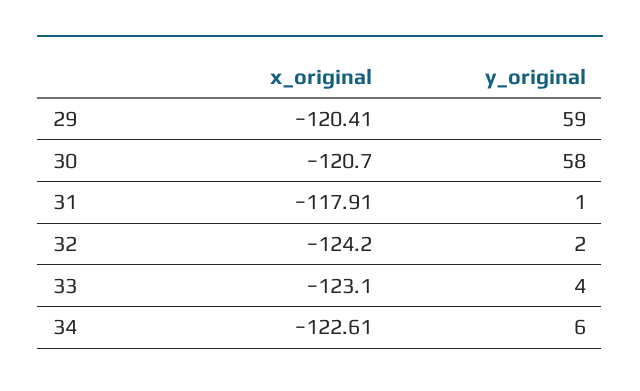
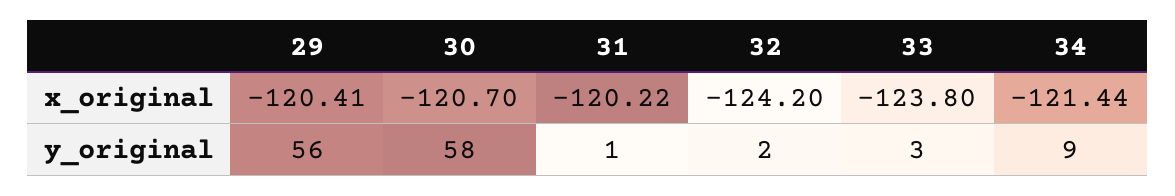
  {
    "x_original": {
      "29": -120.41,
      "30": -120.7,
-     "31": -117.91,
+     "31": -120.22,
      "32": -124.2,
-     "33": -123.1,
+     "33": -123.8,
-     "34": -122.61
+     "34": -121.44
    },
    "y_original": {
-     "29": 59,
+     "29": 56,
      "30": 58,
      "31": 1,
      "32": 2,
-     "33": 4,
+     "33": 3,
-     "34": 6
+     "34": 9
    }
  }

